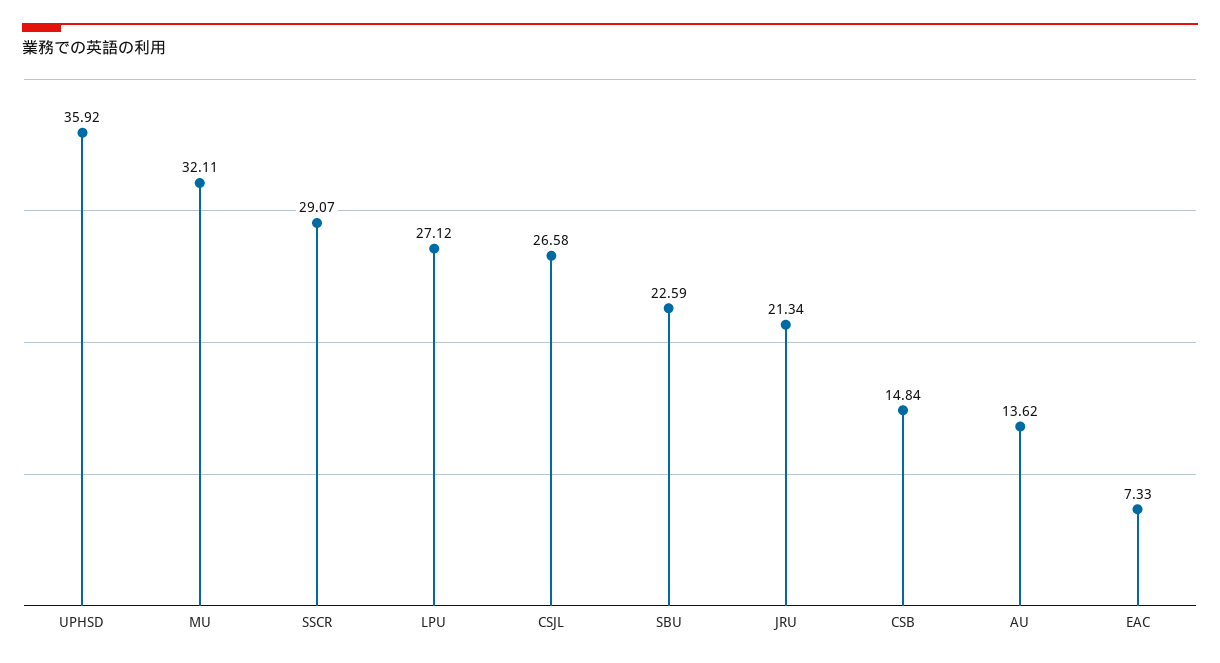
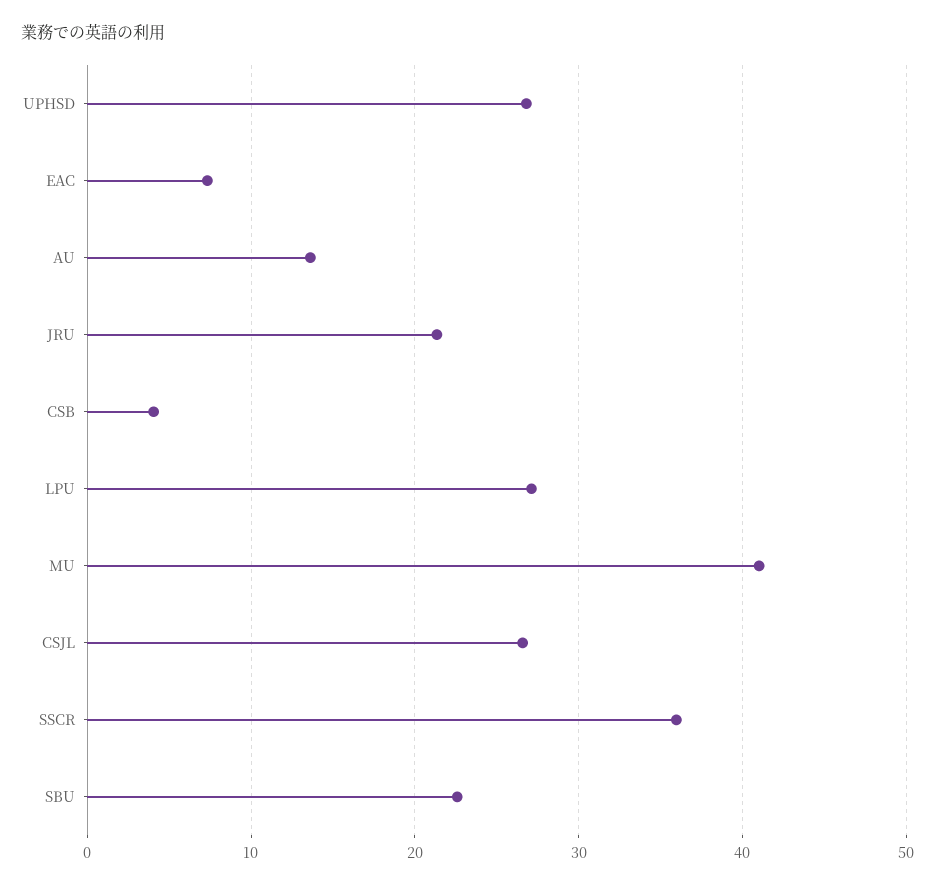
  {
-   "UPHSD": 35.92,
+   "UPHSD": 27,
-   "MU": 32.11,
+   "MU": 41,
-   "SSCR": 29.07,
+   "SSCR": 36,
    "LPU": 27.12,
    "CSJL": 26.58,
    "SBU": 22.59,
    "JRU": 21.34,
-   "CSB": 14.84,
+   "CSB": 4,
    "AU": 13.62,
    "EAC": 7.33
  }

